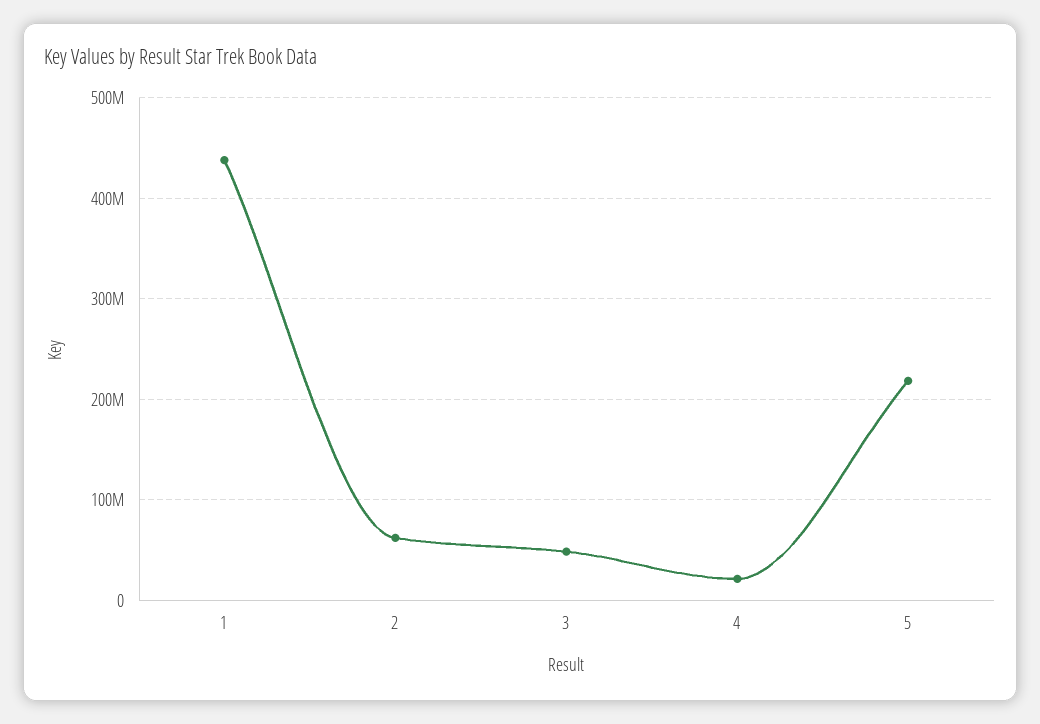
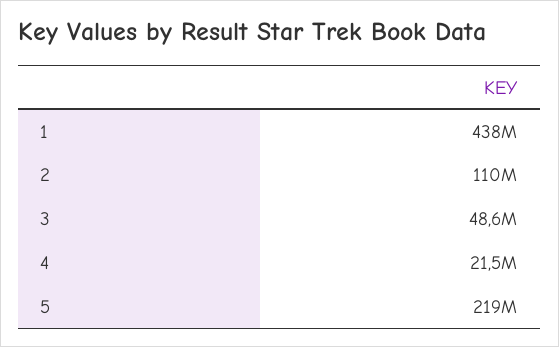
  {
    "1": 438000000,
-   "2": 60000000,
+   "2": 110000000,
    "3": 48600000,
    "4": 21500000,
    "5": 219000000
  }

